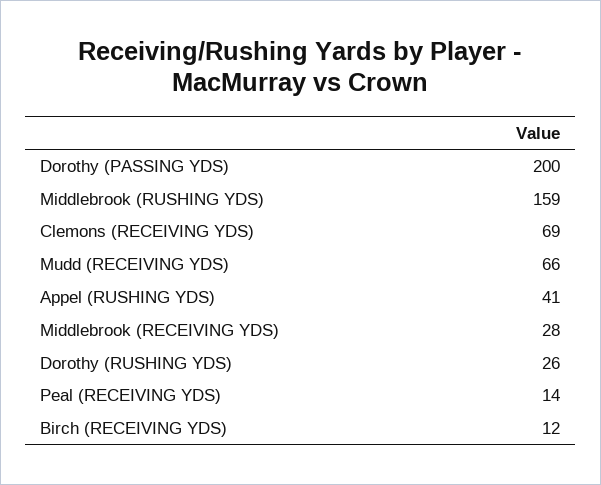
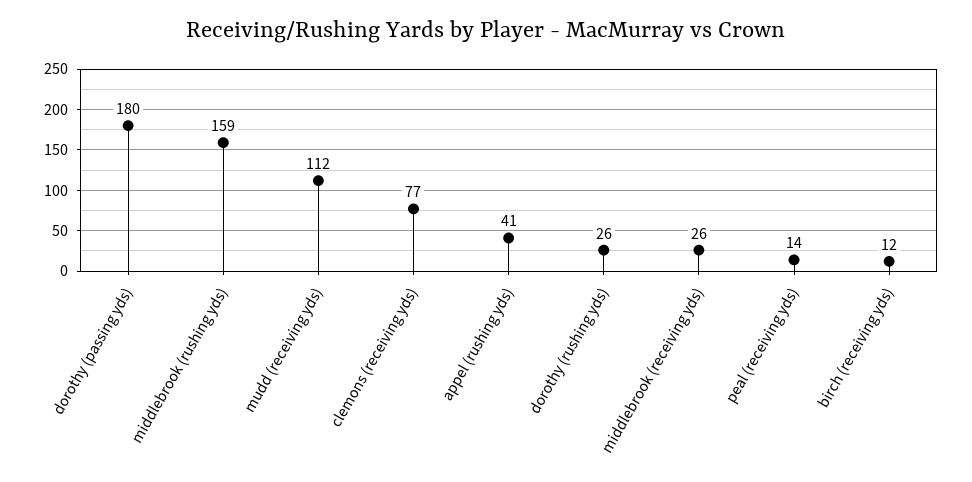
  {
-   "Dorothy (PASSING YDS)": 200,
+   "Dorothy (PASSING YDS)": 180,
    "Middlebrook (RUSHING YDS)": 159,
-   "Clemons (RECEIVING YDS)": 69,
+   "Clemons (RECEIVING YDS)": 77,
-   "Mudd (RECEIVING YDS)": 66,
+   "Mudd (RECEIVING YDS)": 112,
    "Appel (RUSHING YDS)": 41,
-   "Middlebrook (RECEIVING YDS)": 28,
+   "Middlebrook (RECEIVING YDS)": 26,
    "Dorothy (RUSHING YDS)": 26,
    "Peal (RECEIVING YDS)": 14,
    "Birch (RECEIVING YDS)": 12
  }

